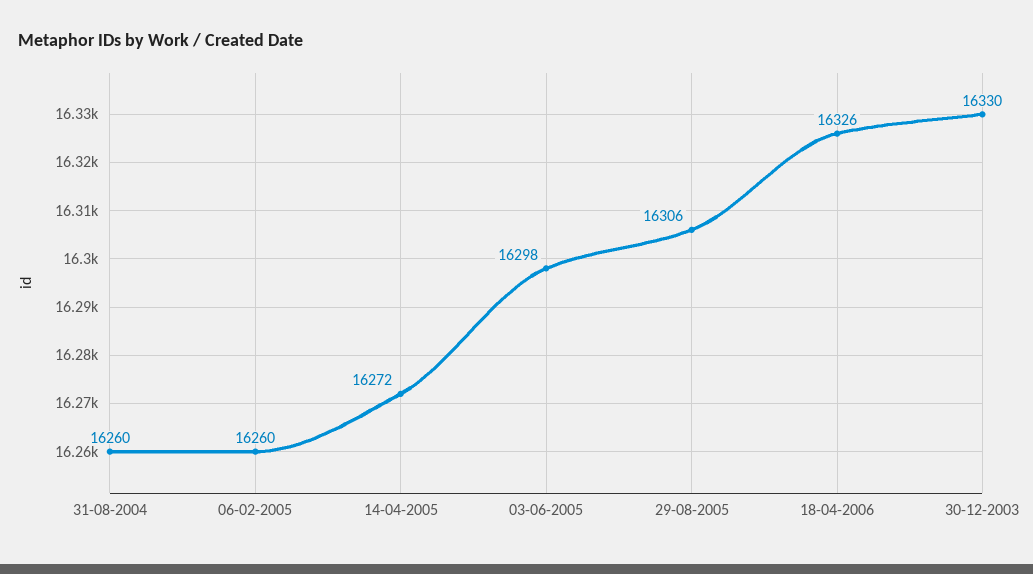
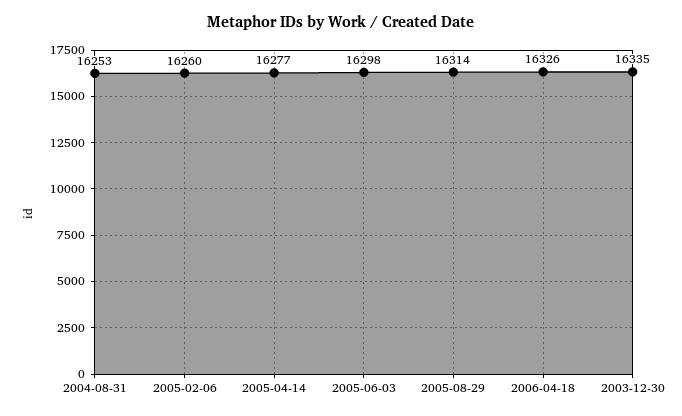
  {
-   "31-08-2004": 16260,
+   "31-08-2004": 16253,
    "06-02-2005": 16260,
-   "14-04-2005": 16272,
+   "14-04-2005": 16277,
    "03-06-2005": 16298,
-   "29-08-2005": 16306,
+   "29-08-2005": 16314,
    "18-04-2006": 16326,
-   "30-12-2003": 16330
+   "30-12-2003": 16335
  }

